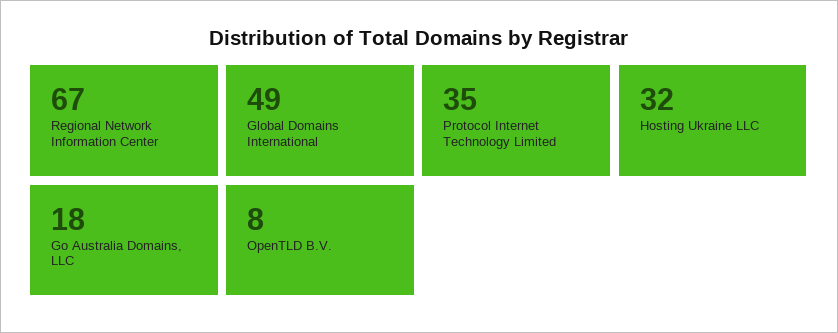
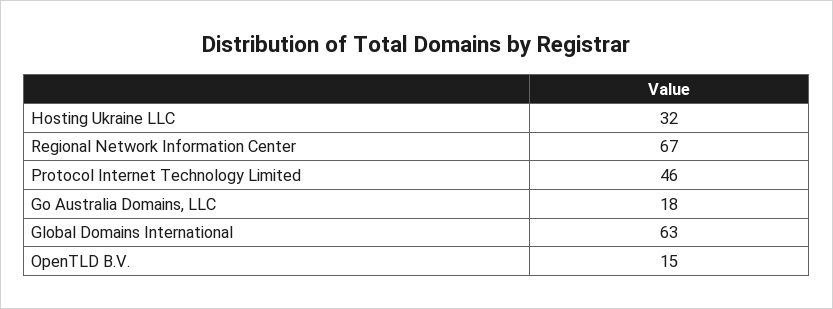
  {
    "Regional Network Information Center": 67,
-   "Global Domains International": 49,
+   "Global Domains International": 63,
-   "Protocol Internet Technology Limited": 35,
+   "Protocol Internet Technology Limited": 46,
    "Hosting Ukraine LLC": 32,
    "Go Australia Domains, LLC": 18,
-   "OpenTLD B.V.": 8
+   "OpenTLD B.V.": 15
  }

